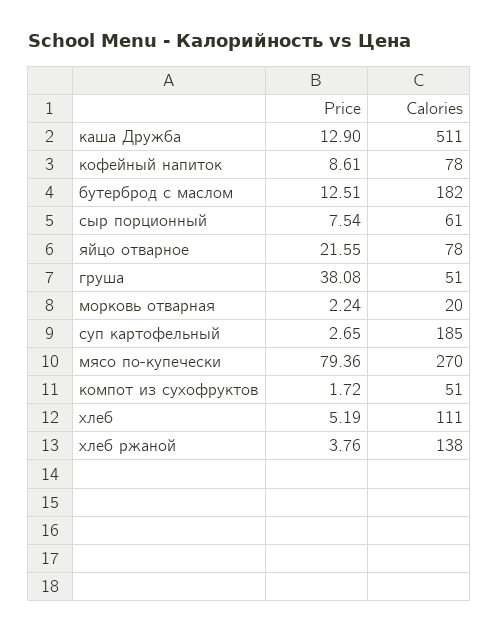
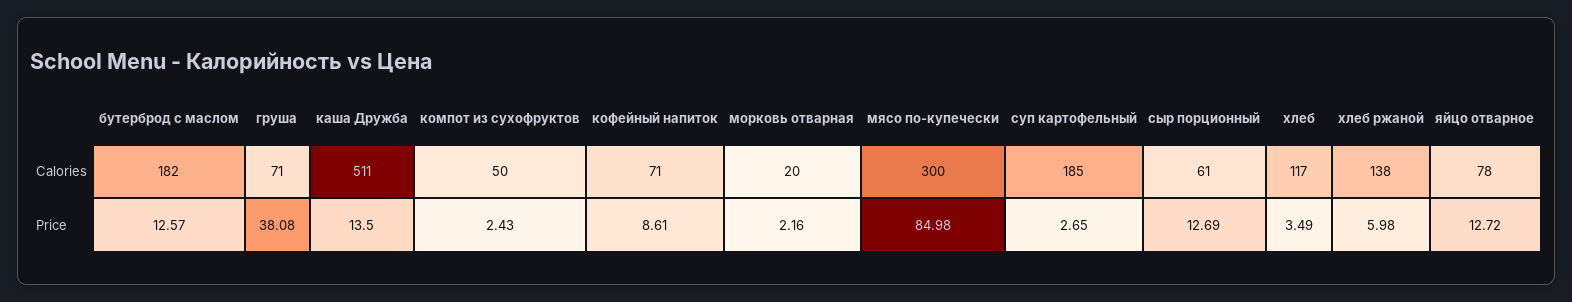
  {
    "Price": {
-     "каша Дружба": 12.9,
+     "каша Дружба": 13.5,
      "кофейный напиток": 8.61,
-     "бутерброд с маслом": 12.51,
+     "бутерброд с маслом": 12.57,
-     "сыр порционный": 7.54,
+     "сыр порционный": 12.69,
-     "яйцо отварное": 21.55,
+     "яйцо отварное": 12.72,
      "груша": 38.08,
-     "морковь отварная": 2.24,
+     "морковь отварная": 2.16,
      "суп картофельный": 2.65,
-     "мясо по-купечески": 79.36,
+     "мясо по-купечески": 84.98,
-     "компот из сухофруктов": 1.72,
+     "компот из сухофруктов": 2.43,
-     "хлеб": 5.19,
+     "хлеб": 3.49,
-     "хлеб ржаной": 3.76
+     "хлеб ржаной": 5.98
    },
    "Calories": {
      "каша Дружба": 511,
-     "кофейный напиток": 78,
+     "кофейный напиток": 71,
      "бутерброд с маслом": 182,
      "сыр порционный": 61,
      "яйцо отварное": 78,
-     "груша": 51,
+     "груша": 71,
      "морковь отварная": 20,
      "суп картофельный": 185,
-     "мясо по-купечески": 270,
+     "мясо по-купечески": 300,
-     "компот из сухофруктов": 51,
+     "компот из сухофруктов": 50,
-     "хлеб": 111,
+     "хлеб": 117,
      "хлеб ржаной": 138
    }
  }

